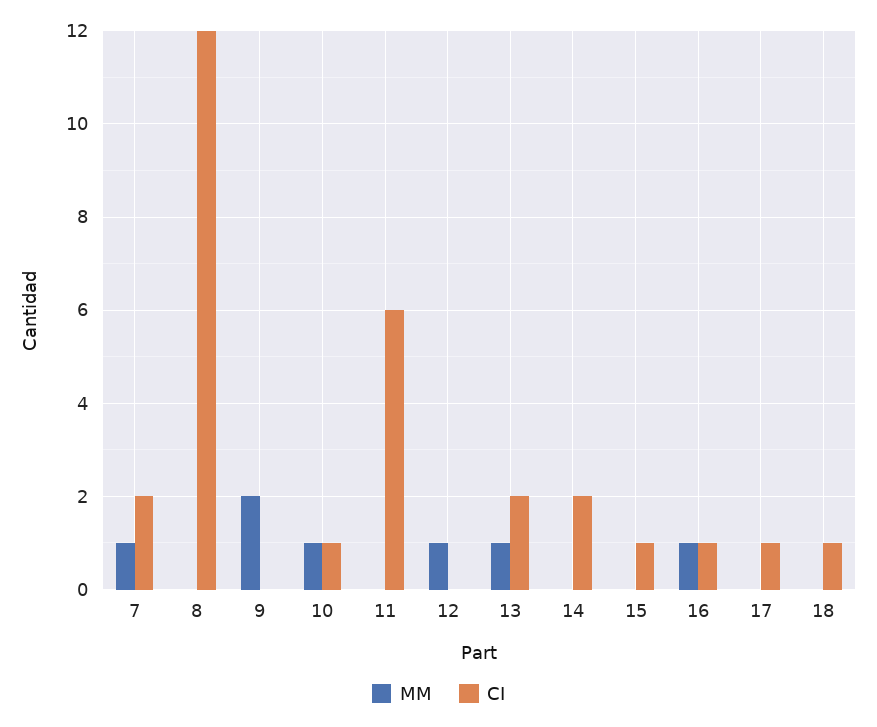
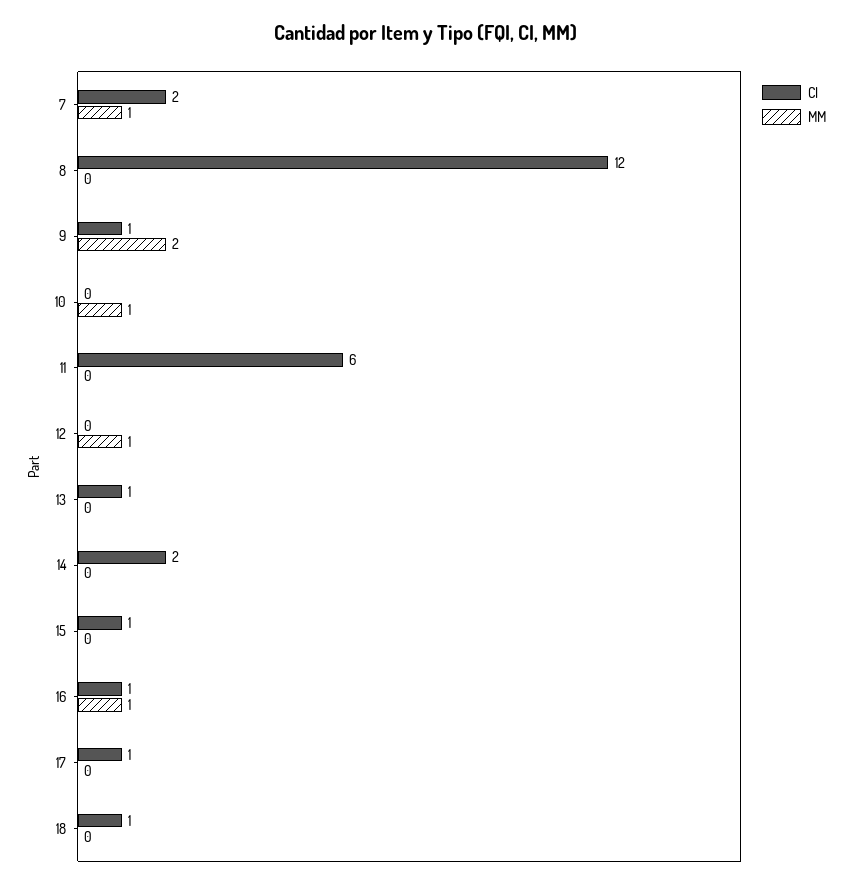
  {
    "MM": {
      "7": 1,
      "8": 0,
      "9": 2,
      "10": 1,
      "11": 0,
      "12": 1,
-     "13": 1,
+     "13": 0,
      "14": 0,
      "15": 0,
      "16": 1,
      "17": 0,
      "18": 0
    },
    "CI": {
      "7": 2,
      "8": 12,
-     "9": 0,
+     "9": 1,
-     "10": 1,
+     "10": 0,
      "11": 6,
      "12": 0,
-     "13": 2,
+     "13": 1,
      "14": 2,
      "15": 1,
      "16": 1,
      "17": 1,
      "18": 1
    }
  }

